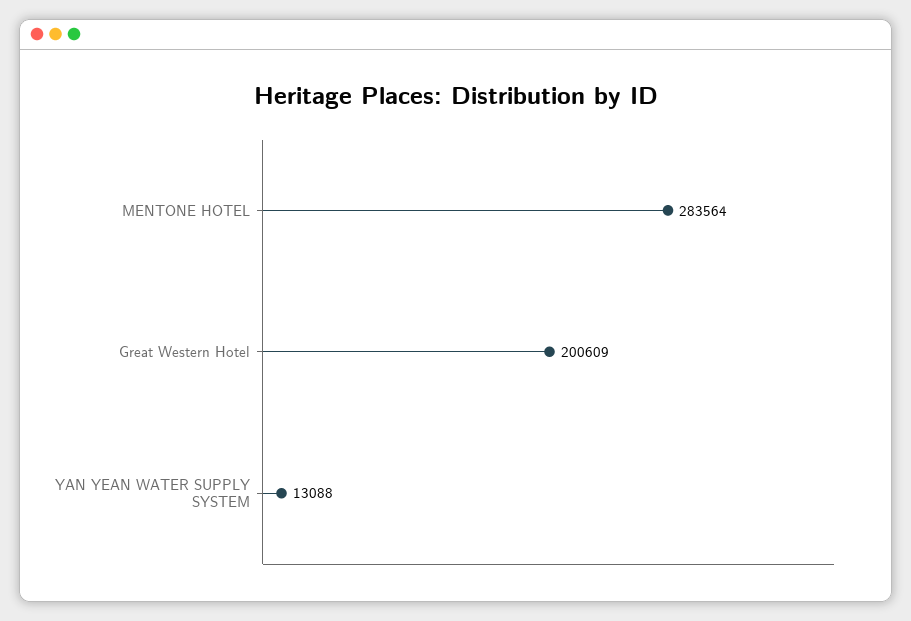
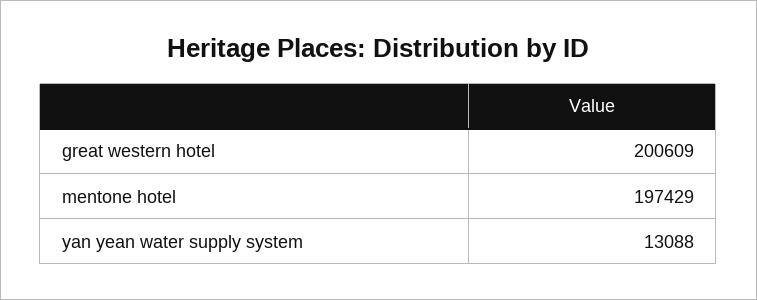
  {
-   "MENTONE HOTEL": 283564,
+   "MENTONE HOTEL": 197429,
    "Great Western Hotel": 200609,
    "YAN YEAN WATER SUPPLY SYSTEM": 13088
  }

